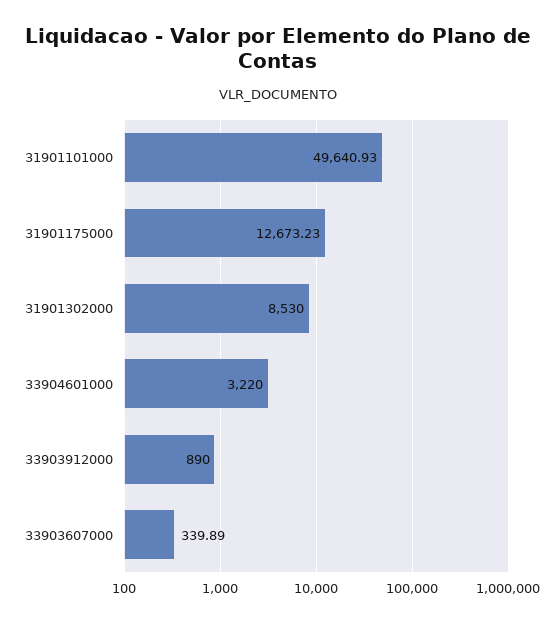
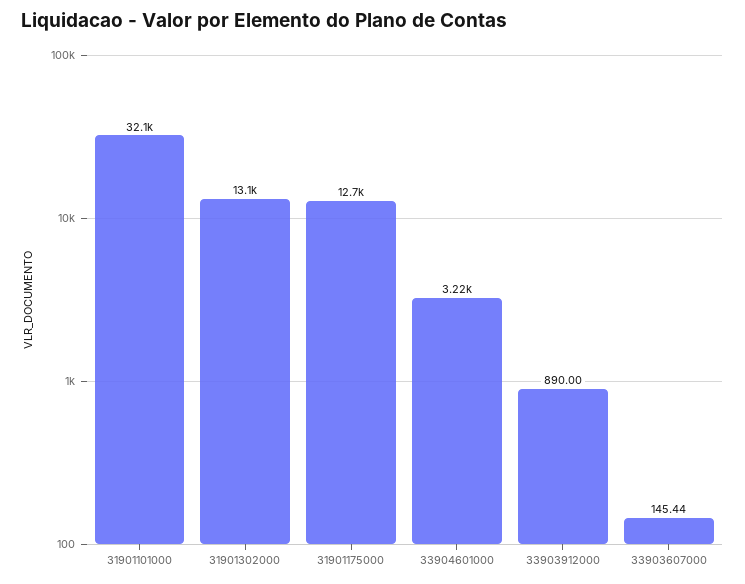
  {
-   "31901101000": 49640.93,
+   "31901101000": 32100,
    "31901175000": 12673.23,
-   "31901302000": 8530,
+   "31901302000": 13100,
    "33904601000": 3220,
    "33903912000": 890,
-   "33903607000": 339.89
+   "33903607000": 145.44
  }

